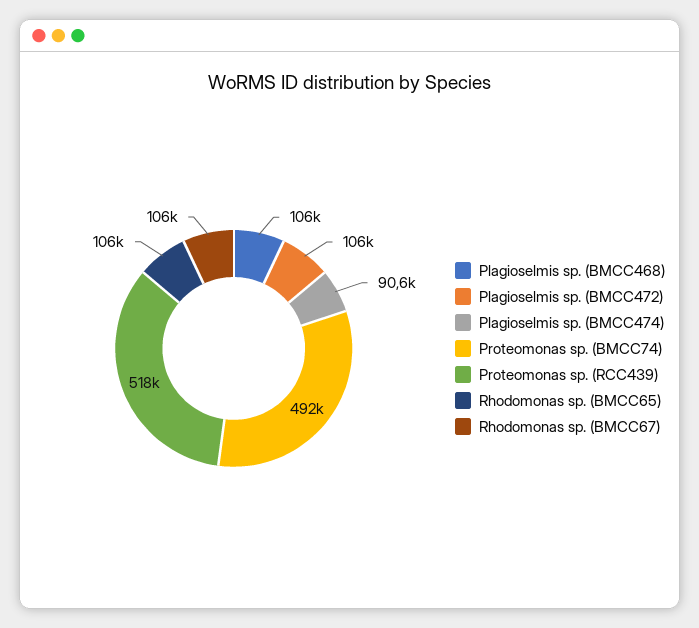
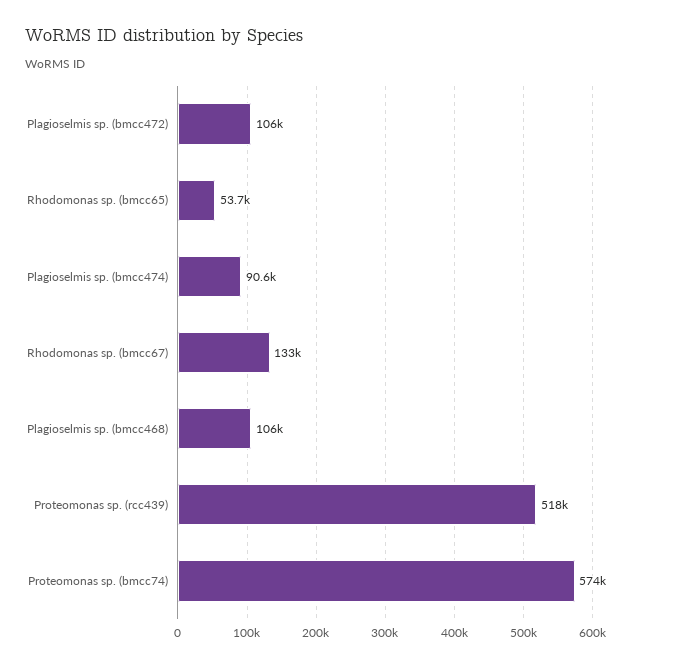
  {
    "Plagioselmis sp. (BMCC468)": 106000,
    "Plagioselmis sp. (BMCC472)": 106000,
    "Plagioselmis sp. (BMCC474)": 90600,
-   "Proteomonas sp. (BMCC74)": 492000,
+   "Proteomonas sp. (BMCC74)": 574000,
    "Proteomonas sp. (RCC439)": 518000,
-   "Rhodomonas sp. (BMCC65)": 106000,
+   "Rhodomonas sp. (BMCC65)": 53700,
-   "Rhodomonas sp. (BMCC67)": 106000
+   "Rhodomonas sp. (BMCC67)": 133000
  }

